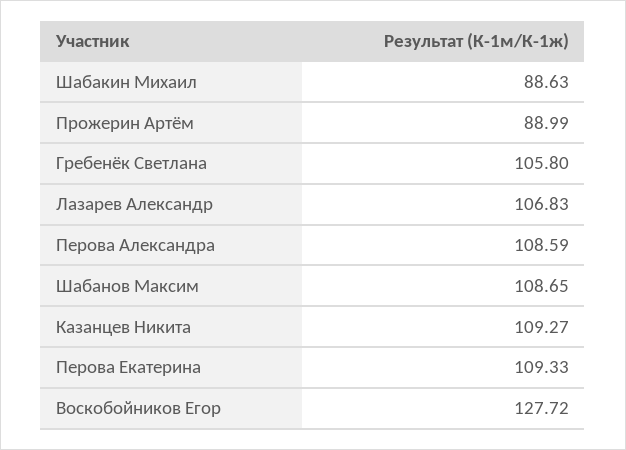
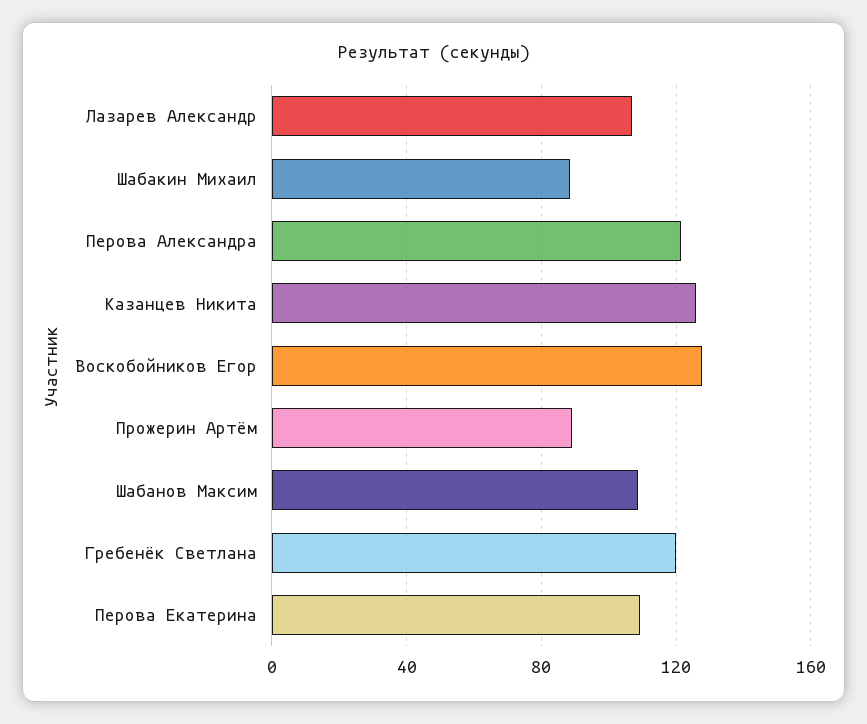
  {
    "Шабакин Михаил": 88.63,
    "Прожерин Артём": 88.99,
-   "Гребенёк Светлана": 105.8,
+   "Гребенёк Светлана": 120,
    "Лазарев Александр": 106.83,
-   "Перова Александра": 108.59,
+   "Перова Александра": 120,
    "Шабанов Максим": 108.65,
-   "Казанцев Никита": 109.27,
+   "Казанцев Никита": 125,
    "Перова Екатерина": 109.33,
    "Воскобойников Егор": 127.72
  }

